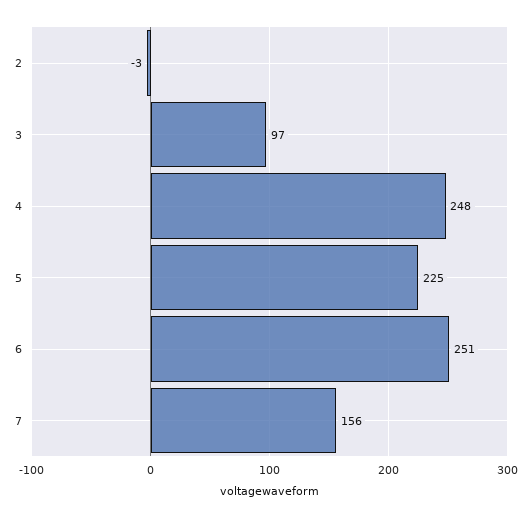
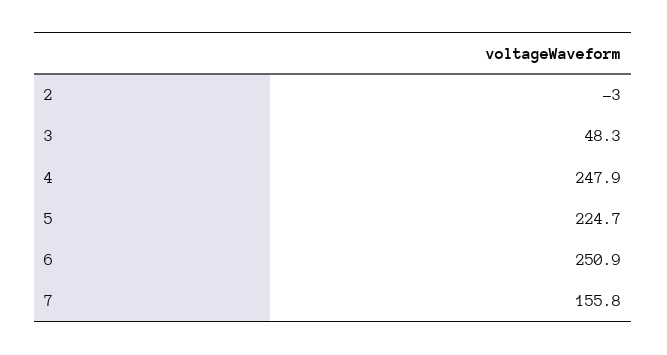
  {
    "2": -3,
-   "3": 97,
+   "3": 48.3,
    "4": 247.9,
    "5": 224.7,
    "6": 250.9,
    "7": 155.8
  }

